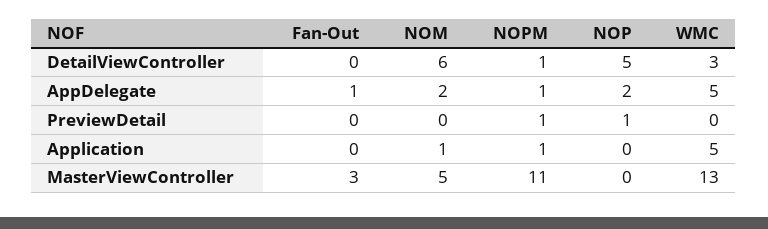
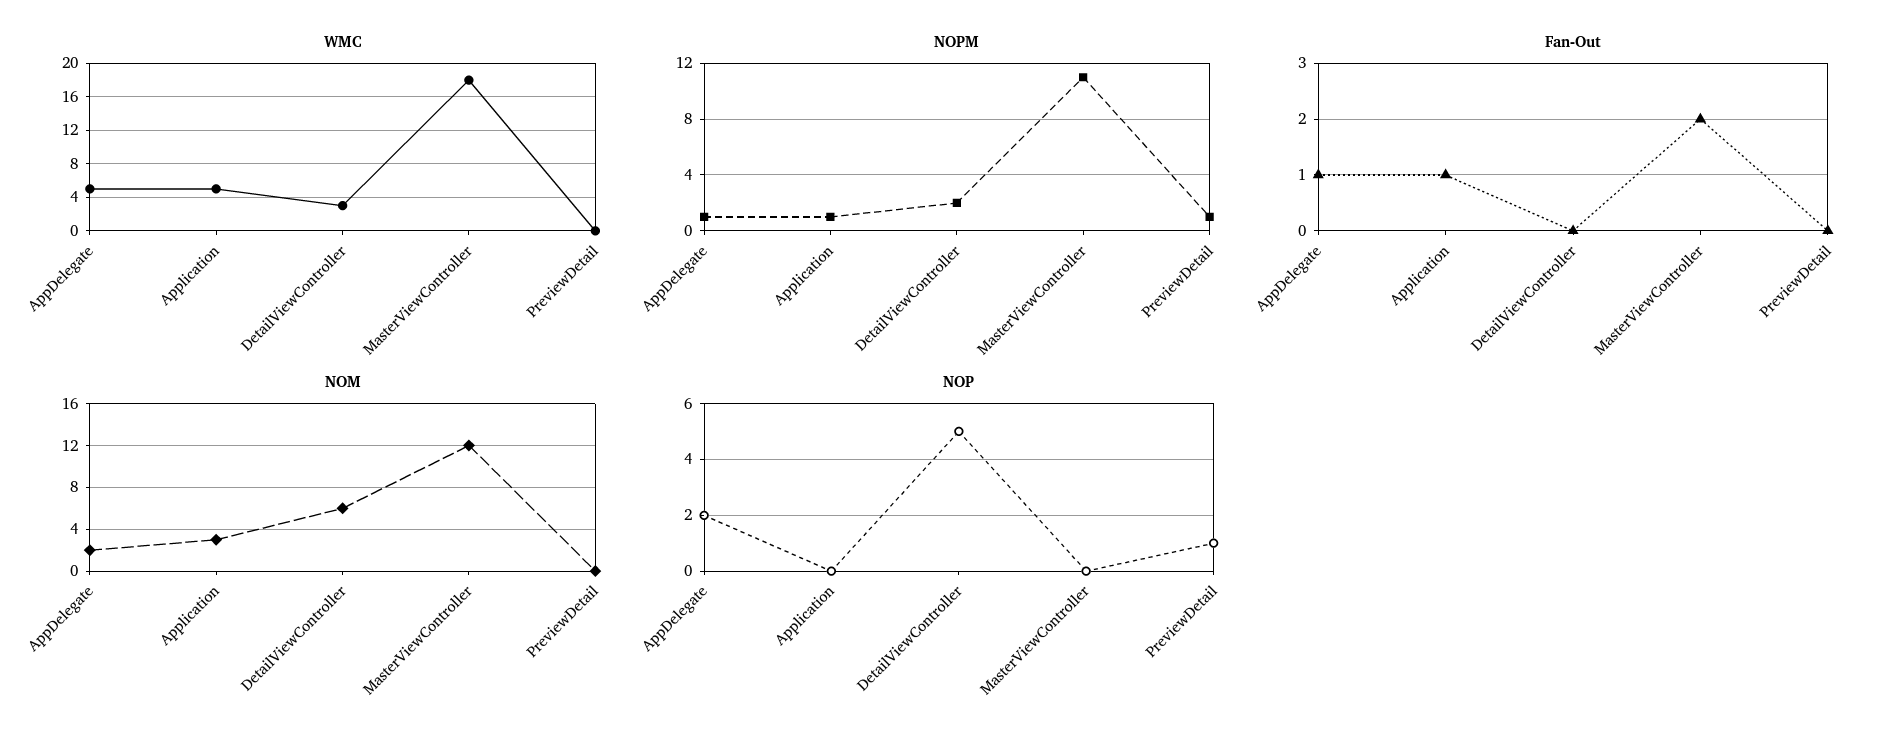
  {
    "Fan-Out": {
      "DetailViewController": 0,
      "AppDelegate": 1,
      "PreviewDetail": 0,
-     "Application": 0,
+     "Application": 1,
-     "MasterViewController": 3
+     "MasterViewController": 2
    },
    "NOM": {
      "DetailViewController": 6,
      "AppDelegate": 2,
      "PreviewDetail": 0,
-     "Application": 1,
+     "Application": 3,
-     "MasterViewController": 5
+     "MasterViewController": 12
    },
    "NOPM": {
-     "DetailViewController": 1,
+     "DetailViewController": 2,
      "AppDelegate": 1,
      "PreviewDetail": 1,
      "Application": 1,
      "MasterViewController": 11
    },
    "NOP": {
      "DetailViewController": 5,
      "AppDelegate": 2,
      "PreviewDetail": 1,
      "Application": 0,
      "MasterViewController": 0
    },
    "WMC": {
      "DetailViewController": 3,
      "AppDelegate": 5,
      "PreviewDetail": 0,
      "Application": 5,
-     "MasterViewController": 13
+     "MasterViewController": 18
    }
  }

